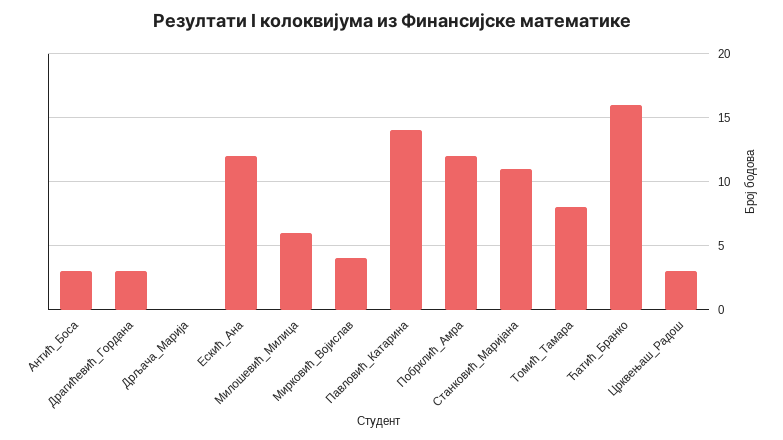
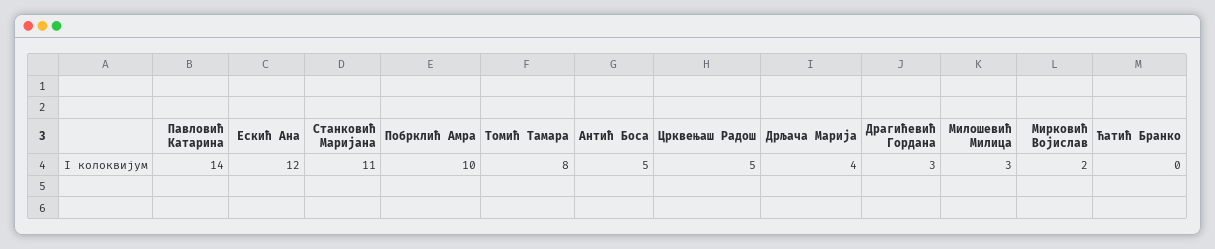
  {
-   "Антић_Боса": 3,
+   "Антић_Боса": 5,
    "Драгићевић_Гордана": 3,
-   "Дрљача_Марија": 0,
+   "Дрљача_Марија": 4,
    "Ескић_Ана": 12,
-   "Милошевић_Милица": 6,
+   "Милошевић_Милица": 3,
-   "Мирковић_Војислав": 4,
+   "Мирковић_Војислав": 2,
    "Павловић_Катарина": 14,
-   "Побрклић_Амра": 12,
+   "Побрклић_Амра": 10,
    "Станковић_Маријана": 11,
    "Томић_Тамара": 8,
-   "Ћатић_Бранко": 16,
+   "Ћатић_Бранко": 0,
-   "Црквењаш_Радош": 3
+   "Црквењаш_Радош": 5
  }

